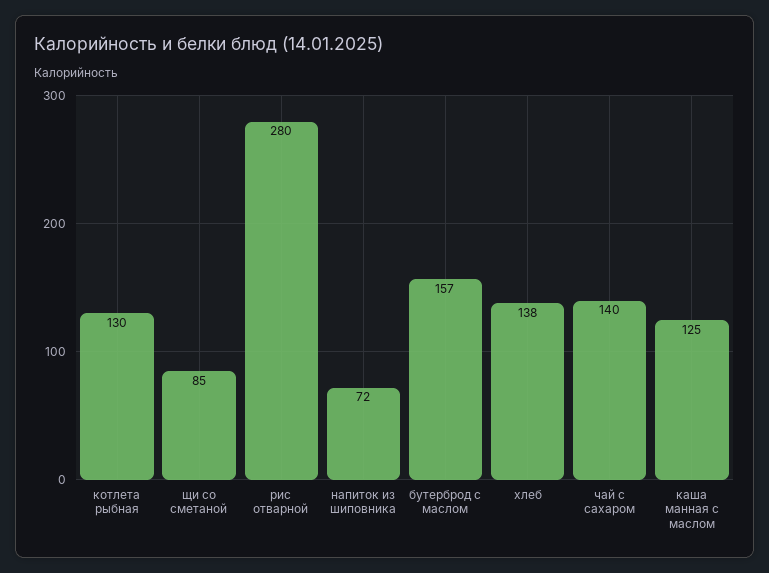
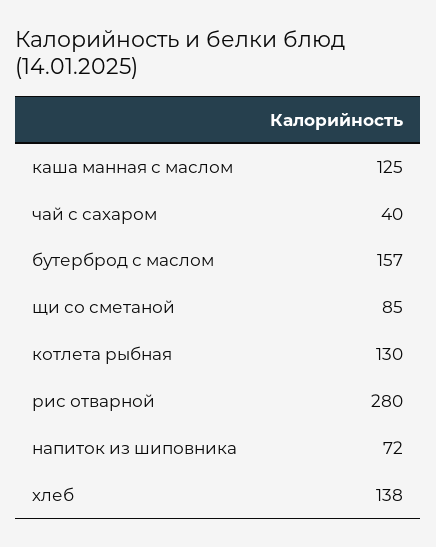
  {
    "котлета рыбная": 130,
    "щи со сметаной": 85,
    "рис отварной": 280,
    "напиток из шиповника": 72,
    "бутерброд с маслом": 157,
    "хлеб": 138,
-   "чай с сахаром": 140,
+   "чай с сахаром": 40,
    "каша манная с маслом": 125
  }

